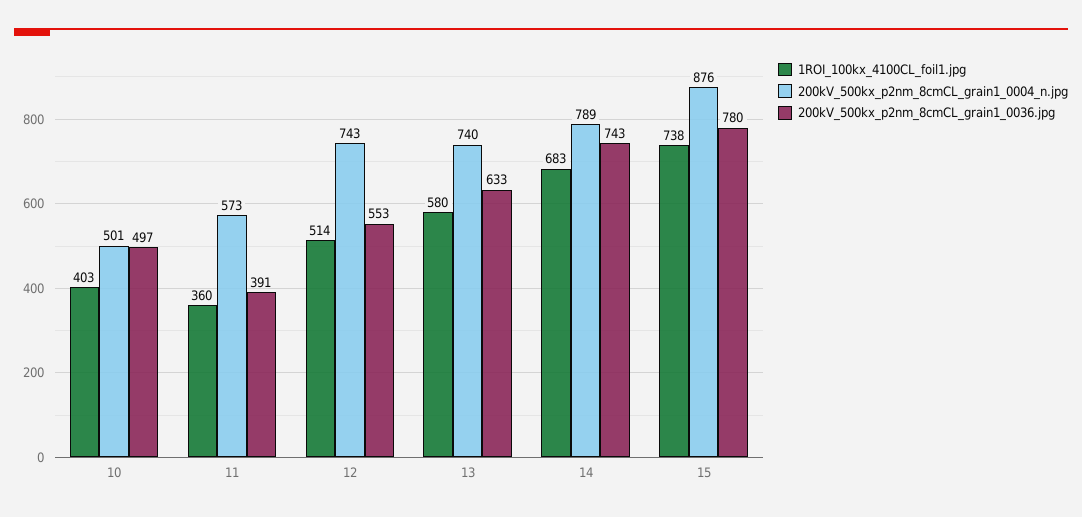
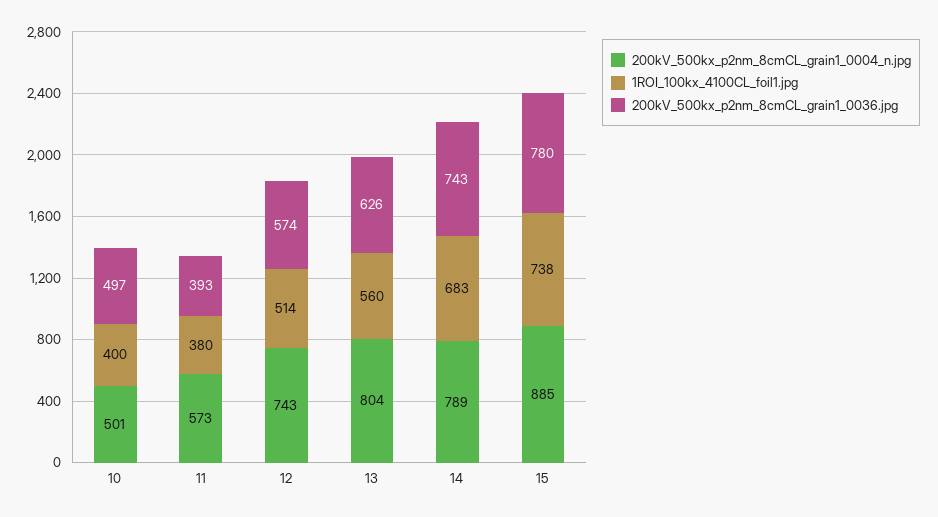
  {
    "1ROI_100kx_4100CL_foil1.jpg": {
-     "10": 403,
+     "10": 400,
-     "11": 360,
+     "11": 380,
      "12": 514,
-     "13": 580,
+     "13": 560,
      "14": 683,
      "15": 738
    },
    "200kV_500kx_p2nm_8cmCL_grain1_0004_n.jpg": {
      "10": 501,
      "11": 573,
      "12": 743,
-     "13": 740,
+     "13": 804,
      "14": 789,
-     "15": 876
+     "15": 885
    },
    "200kV_500kx_p2nm_8cmCL_grain1_0036.jpg": {
      "10": 497,
-     "11": 391,
+     "11": 393,
-     "12": 553,
+     "12": 574,
-     "13": 633,
+     "13": 626,
      "14": 743,
      "15": 780
    }
  }

